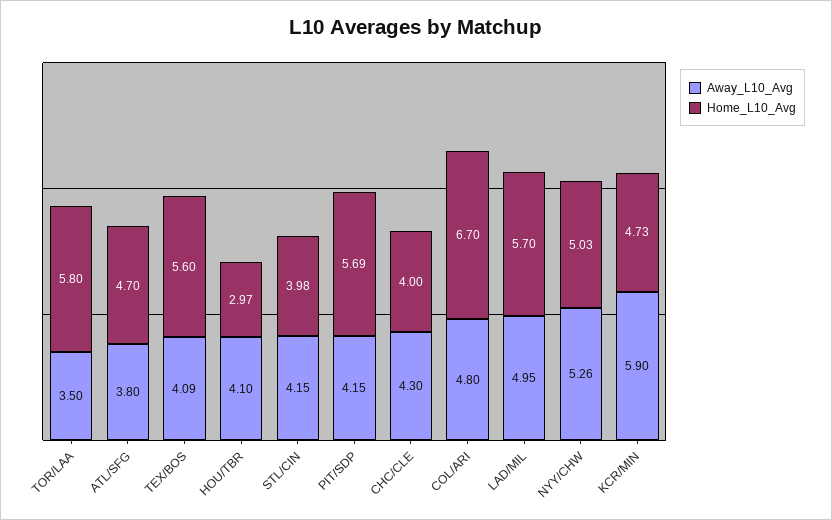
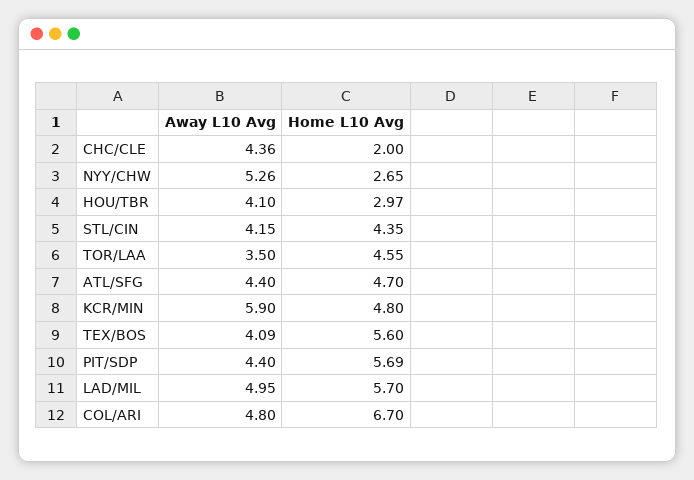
  {
    "Away_L10_Avg": {
      "TOR/LAA": 3.5,
-     "ATL/SFG": 3.8,
+     "ATL/SFG": 4.4,
      "TEX/BOS": 4.09,
      "HOU/TBR": 4.1,
      "STL/CIN": 4.15,
-     "PIT/SDP": 4.15,
+     "PIT/SDP": 4.4,
-     "CHC/CLE": 4.3,
+     "CHC/CLE": 4.36,
      "COL/ARI": 4.8,
      "LAD/MIL": 4.95,
      "NYY/CHW": 5.26,
      "KCR/MIN": 5.9
    },
    "Home_L10_Avg": {
-     "TOR/LAA": 5.8,
+     "TOR/LAA": 4.55,
      "ATL/SFG": 4.7,
      "TEX/BOS": 5.6,
      "HOU/TBR": 2.97,
-     "STL/CIN": 3.98,
+     "STL/CIN": 4.35,
      "PIT/SDP": 5.69,
-     "CHC/CLE": 4,
+     "CHC/CLE": 2,
      "COL/ARI": 6.7,
      "LAD/MIL": 5.7,
-     "NYY/CHW": 5.03,
+     "NYY/CHW": 2.65,
-     "KCR/MIN": 4.73
+     "KCR/MIN": 4.8
    }
  }

